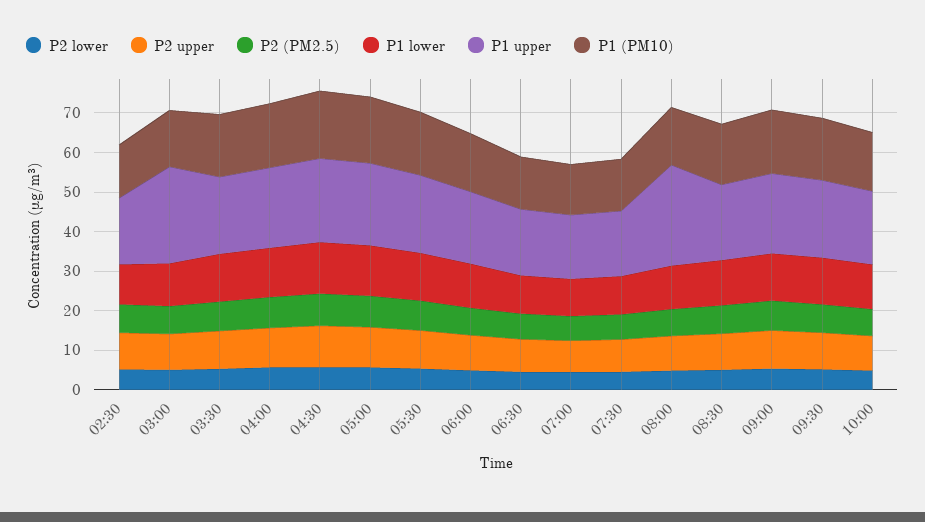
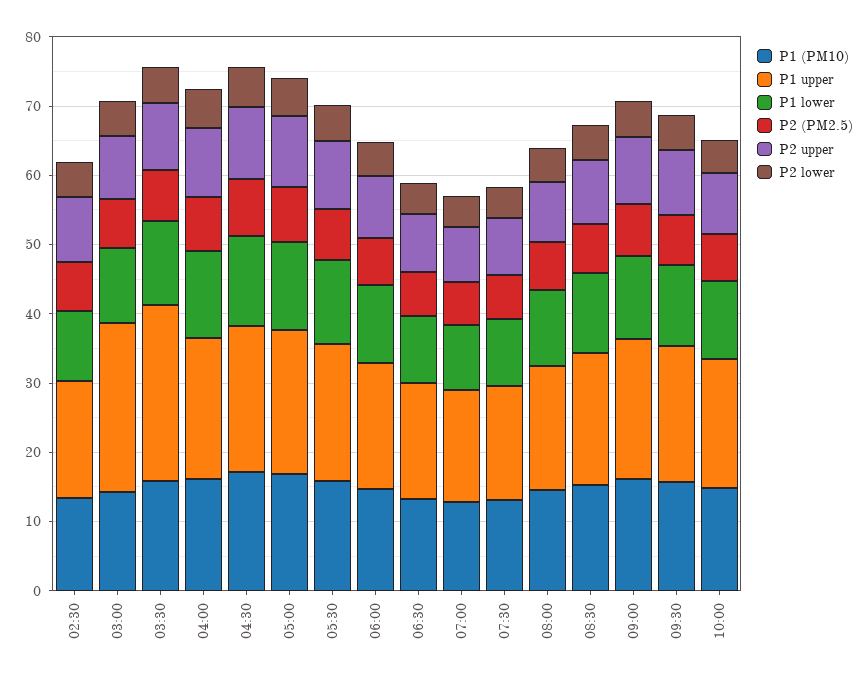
  {
    "P2 lower": {
      "02:30": 6,
      "03:00": 6,
      "03:30": 6,
      "04:00": 6,
      "04:30": 6,
      "05:00": 6,
      "05:30": 6,
      "06:00": 4,
      "06:30": 4,
      "07:00": 4,
      "07:30": 4,
      "08:00": 4,
      "08:30": 6,
      "09:00": 6,
      "09:30": 6,
      "10:00": 4
    },
    "P2 upper": {
      "02:30": 10,
      "03:00": 10,
      "03:30": 10,
      "04:00": 10,
      "04:30": 10,
      "05:00": 10,
      "05:30": 10,
      "06:00": 8,
      "06:30": 8,
      "07:00": 8,
      "07:30": 8,
      "08:00": 8,
      "08:30": 10,
      "09:00": 10,
      "09:30": 10,
      "10:00": 8
    },
    "P2 (PM2.5)": {
      "02:30": 8,
      "03:00": 8,
      "03:30": 8,
      "04:00": 8,
      "04:30": 8,
      "05:00": 8,
      "05:30": 8,
      "06:00": 6,
      "06:30": 6,
      "07:00": 6,
      "07:30": 6,
      "08:00": 6,
      "08:30": 8,
      "09:00": 8,
      "09:30": 8,
      "10:00": 6
    },
    "P1 lower": {
      "02:30": 10,
      "03:00": 10,
      "03:30": 12,
      "04:00": 12,
      "04:30": 14,
      "05:00": 12,
      "05:30": 12,
      "06:00": 12,
      "06:30": 10,
      "07:00": 10,
      "07:30": 10,
      "08:00": 12,
      "08:30": 12,
      "09:00": 12,
      "09:30": 12,
      "10:00": 12
    },
    "P1 upper": {
      "02:30": 16,
      "03:00": 24,
-     "03:30": 20,
+     "03:30": 26,
      "04:00": 20,
      "04:30": 22,
      "05:00": 20,
      "05:30": 20,
      "06:00": 18,
      "06:30": 16,
      "07:00": 16,
      "07:30": 16,
-     "08:00": 25,
+     "08:00": 18,
      "08:30": 20,
      "09:00": 20,
      "09:30": 20,
      "10:00": 18
    },
    "P1 (PM10)": {
      "02:30": 14,
      "03:00": 14,
      "03:30": 16,
      "04:00": 16,
      "04:30": 18,
      "05:00": 16,
      "05:30": 16,
      "06:00": 14,
      "06:30": 14,
      "07:00": 12,
      "07:30": 14,
      "08:00": 14,
      "08:30": 16,
      "09:00": 16,
      "09:30": 16,
      "10:00": 14
    }
  }

